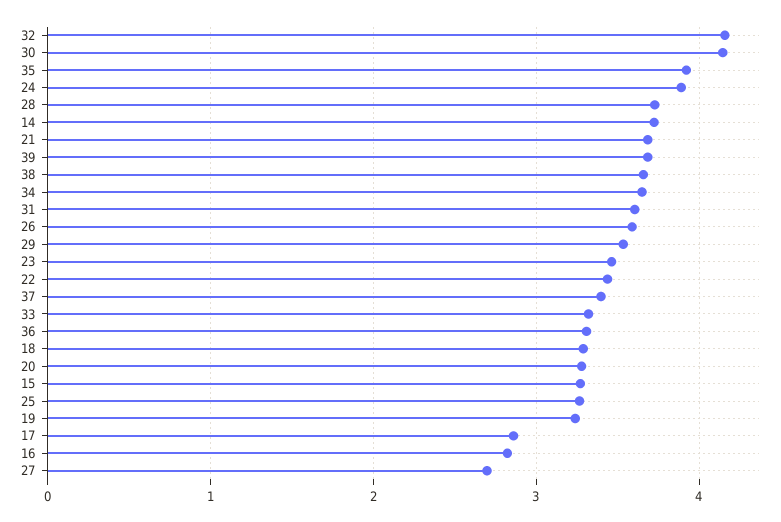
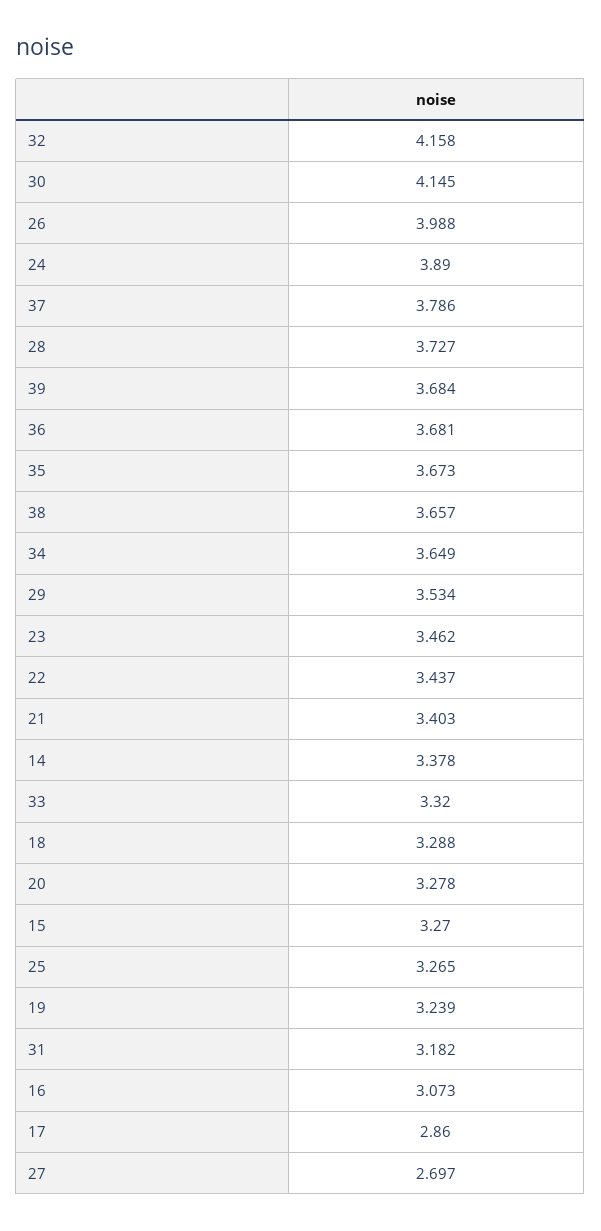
  {
    "32": 4.158,
    "30": 4.145,
-   "35": 3.9,
+   "35": 3.673,
    "24": 3.89,
    "28": 3.727,
-   "14": 3.7,
+   "14": 3.378,
-   "21": 3.7,
+   "21": 3.403,
    "39": 3.684,
    "38": 3.657,
    "34": 3.649,
-   "31": 3.6,
+   "31": 3.182,
-   "26": 3.6,
+   "26": 3.988,
    "29": 3.534,
    "23": 3.462,
    "22": 3.437,
-   "37": 3.4,
+   "37": 3.786,
    "33": 3.32,
-   "36": 3.3,
+   "36": 3.681,
    "18": 3.288,
    "20": 3.278,
    "15": 3.27,
    "25": 3.265,
    "19": 3.239,
    "17": 2.86,
-   "16": 2.8,
+   "16": 3.073,
    "27": 2.697
  }

